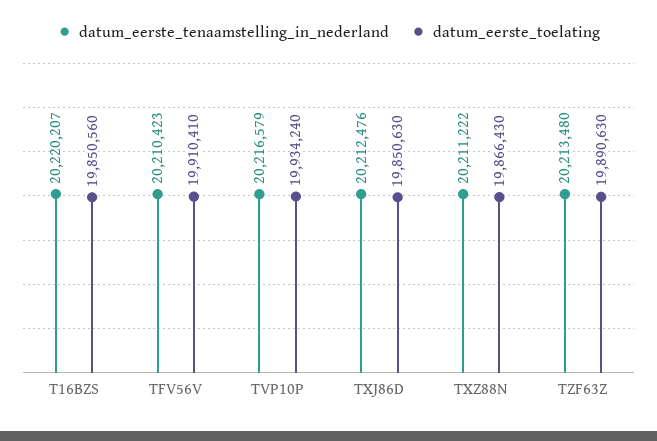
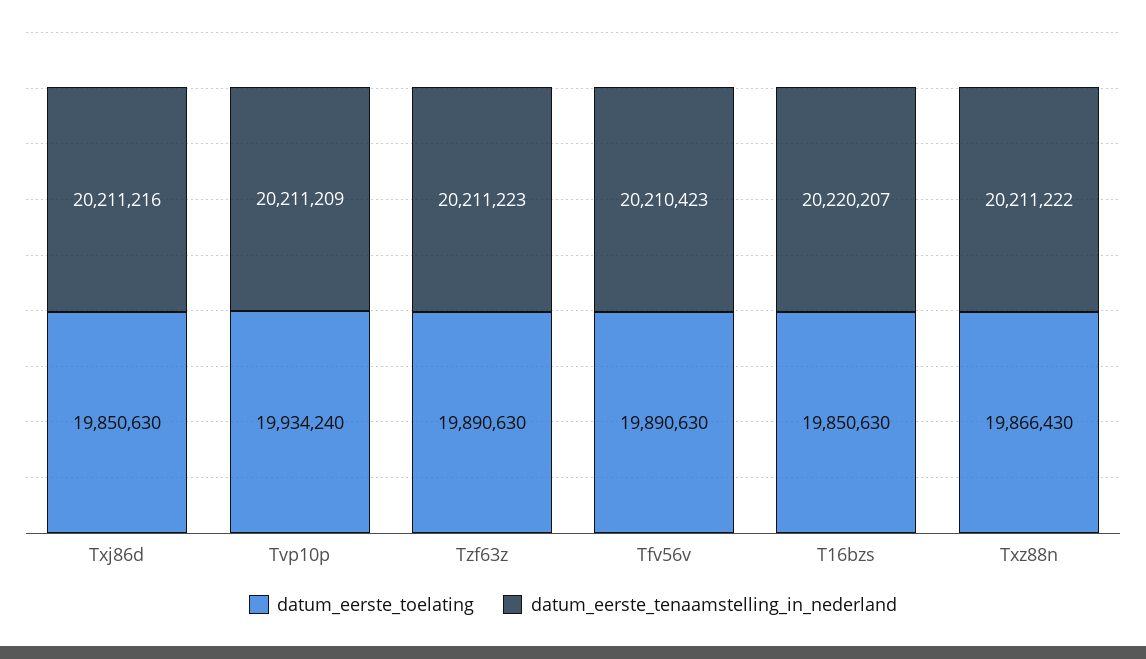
  {
    "datum_eerste_tenaamstelling_in_nederland": {
      "T16BZS": 20220207,
      "TFV56V": 20210423,
-     "TVP10P": 20216579,
+     "TVP10P": 20211209,
-     "TXJ86D": 20212476,
+     "TXJ86D": 20211216,
      "TXZ88N": 20211222,
-     "TZF63Z": 20213480
+     "TZF63Z": 20211223
    },
    "datum_eerste_toelating": {
-     "T16BZS": 19850560,
+     "T16BZS": 19850630,
-     "TFV56V": 19910410,
+     "TFV56V": 19890630,
      "TVP10P": 19934240,
      "TXJ86D": 19850630,
      "TXZ88N": 19866430,
      "TZF63Z": 19890630
    }
  }

